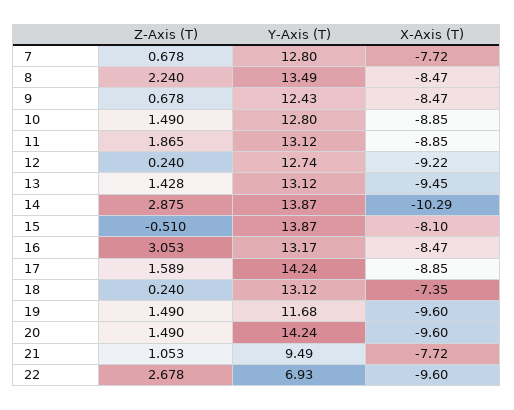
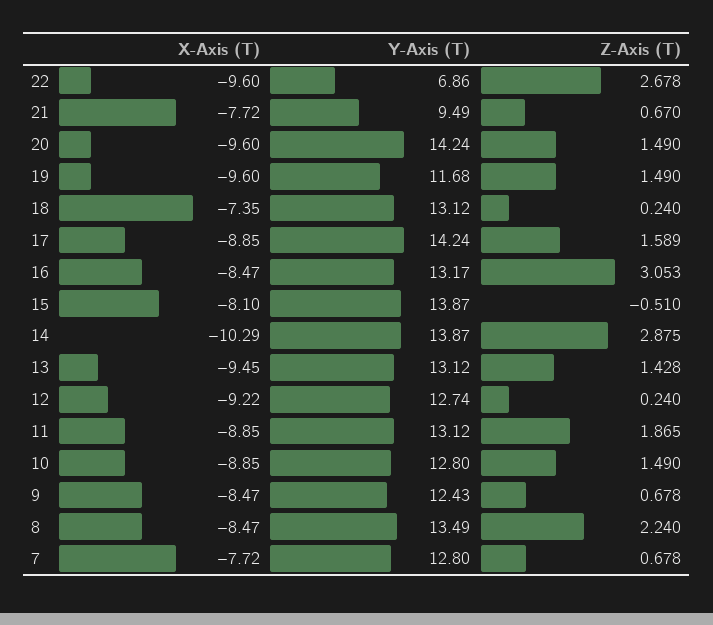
  {
    "Z-Axis (T)": {
      "7": 0.678,
      "8": 2.24,
      "9": 0.678,
      "10": 1.49,
      "11": 1.865,
      "12": 0.24,
      "13": 1.428,
      "14": 2.875,
      "15": -0.51,
      "16": 3.053,
      "17": 1.589,
      "18": 0.24,
      "19": 1.49,
      "20": 1.49,
-     "21": 1.053,
+     "21": 0.67,
      "22": 2.678
    },
    "Y-Axis (T)": {
      "7": 12.8,
      "8": 13.49,
      "9": 12.43,
      "10": 12.8,
      "11": 13.12,
      "12": 12.74,
      "13": 13.12,
      "14": 13.87,
      "15": 13.87,
      "16": 13.17,
      "17": 14.24,
      "18": 13.12,
      "19": 11.68,
      "20": 14.24,
      "21": 9.49,
-     "22": 6.93
+     "22": 6.86
    },
    "X-Axis (T)": {
      "7": -7.72,
      "8": -8.47,
      "9": -8.47,
      "10": -8.85,
      "11": -8.85,
      "12": -9.22,
      "13": -9.45,
      "14": -10.29,
      "15": -8.1,
      "16": -8.47,
      "17": -8.85,
      "18": -7.35,
      "19": -9.6,
      "20": -9.6,
      "21": -7.72,
      "22": -9.6
    }
  }

